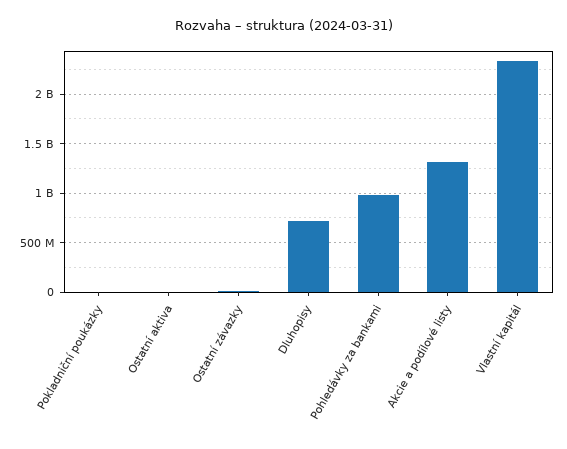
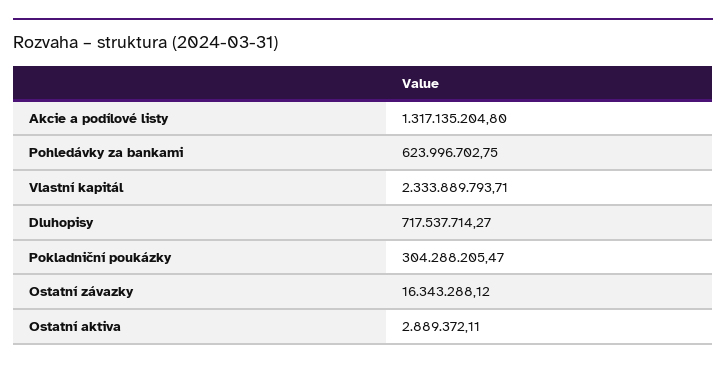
  {
-   "Pokladniční poukázky": 0,
+   "Pokladniční poukázky": 304288205.47,
    "Ostatní aktiva": 2889372.11,
    "Ostatní závazky": 16343288.12,
    "Dluhopisy": 717537714.27,
-   "Pohledávky za bankami": 1000000000,
+   "Pohledávky za bankami": 623996702.75,
    "Akcie a podílové listy": 1317135204.8,
    "Vlastní kapitál": 2333889793.71
  }

